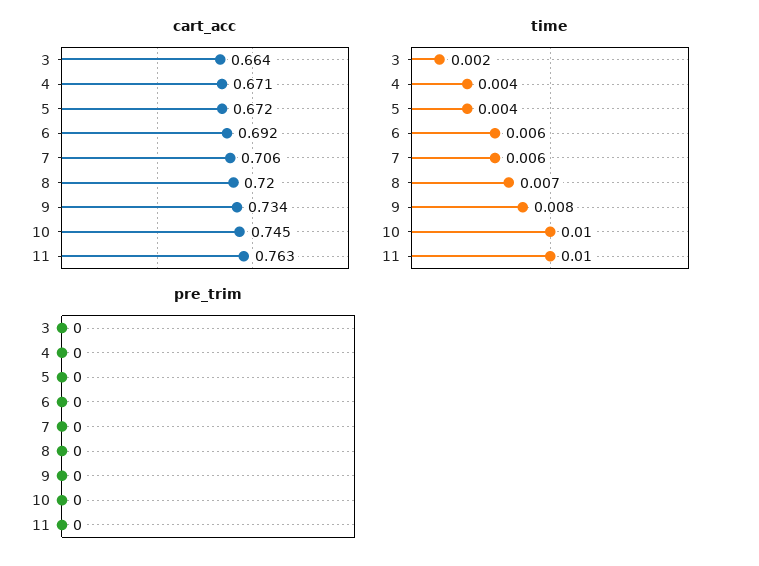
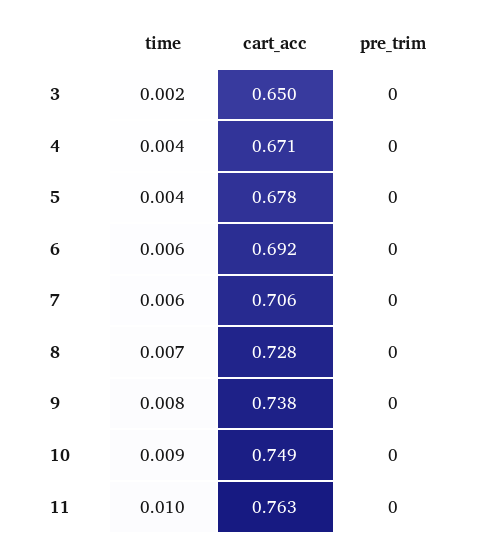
  {
    "cart_acc": {
-     "3": 0.664,
+     "3": 0.65,
      "4": 0.671,
-     "5": 0.672,
+     "5": 0.678,
      "6": 0.692,
      "7": 0.706,
-     "8": 0.72,
+     "8": 0.728,
-     "9": 0.734,
+     "9": 0.738,
-     "10": 0.745,
+     "10": 0.749,
      "11": 0.763
    },
    "time": {
      "3": 0.002,
      "4": 0.004,
      "5": 0.004,
      "6": 0.006,
      "7": 0.006,
      "8": 0.007,
      "9": 0.008,
-     "10": 0.01,
+     "10": 0.009,
      "11": 0.01
    },
    "pre_trim": {
      "3": 0,
      "4": 0,
      "5": 0,
      "6": 0,
      "7": 0,
      "8": 0,
      "9": 0,
      "10": 0,
      "11": 0
    }
  }

